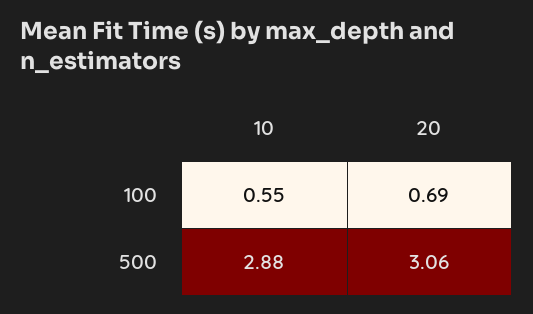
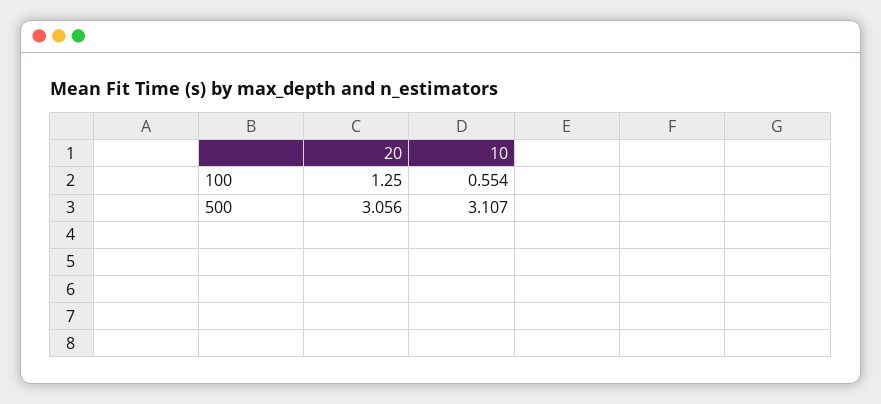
  {
    "10": {
      "100": 0.554,
-     "500": 2.88
+     "500": 3.107
    },
    "20": {
-     "100": 0.69,
+     "100": 1.25,
      "500": 3.056
    }
  }

